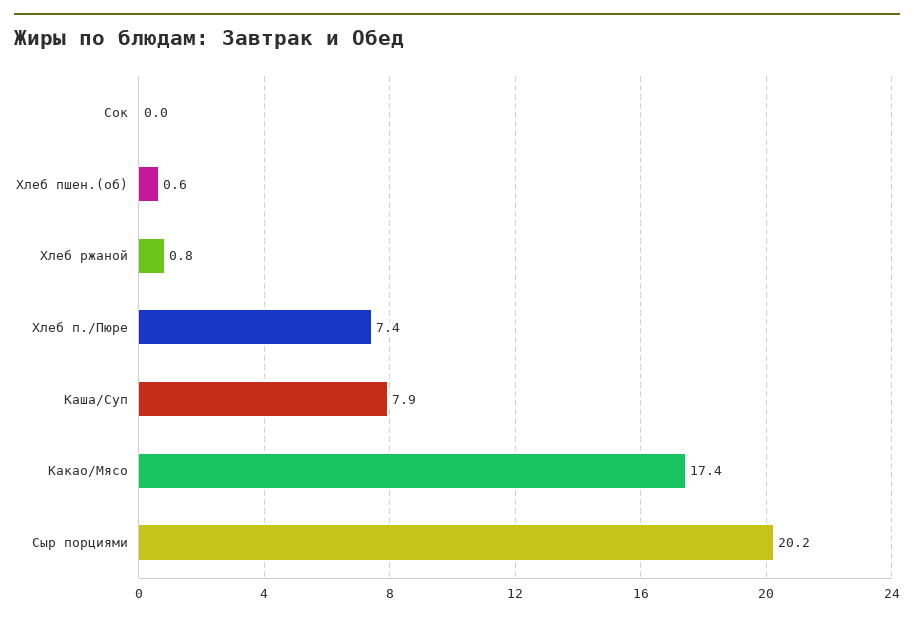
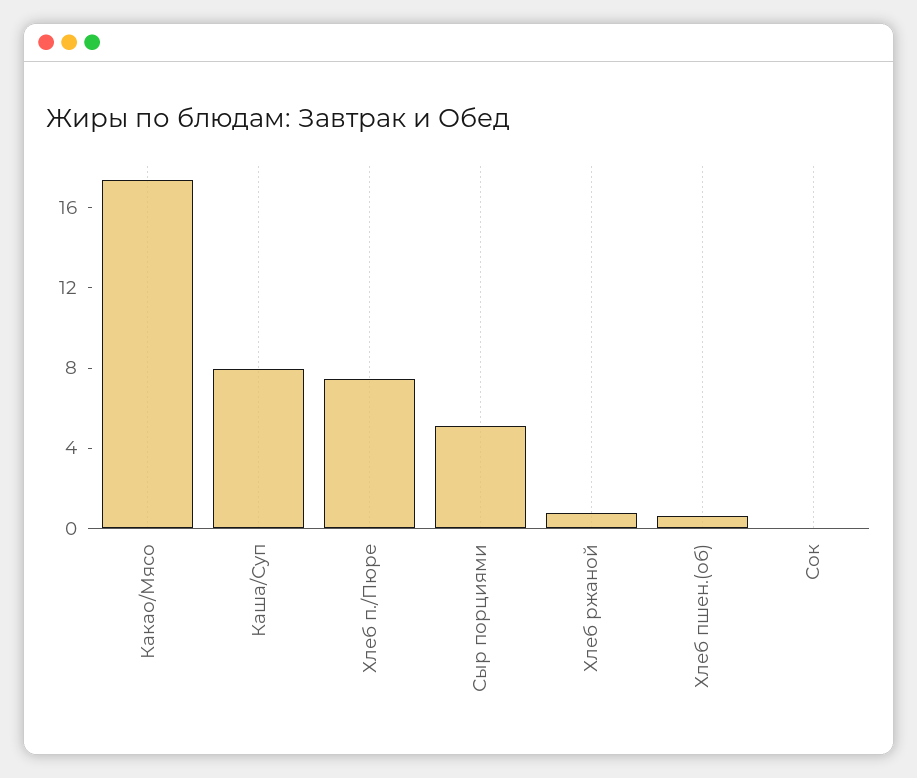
  {
    "Сок": 0,
    "Хлеб пшен.(об)": 0.6,
    "Хлеб ржаной": 0.8,
    "Хлеб п./Пюре": 7.4,
    "Каша/Суп": 7.9,
    "Какао/Мясо": 17.4,
-   "Сыр порциями": 20.2
+   "Сыр порциями": 5
  }

